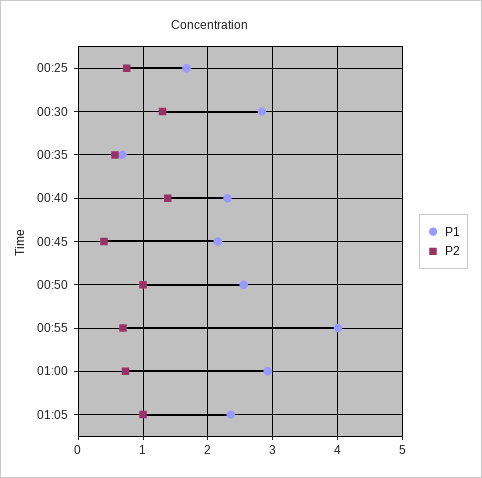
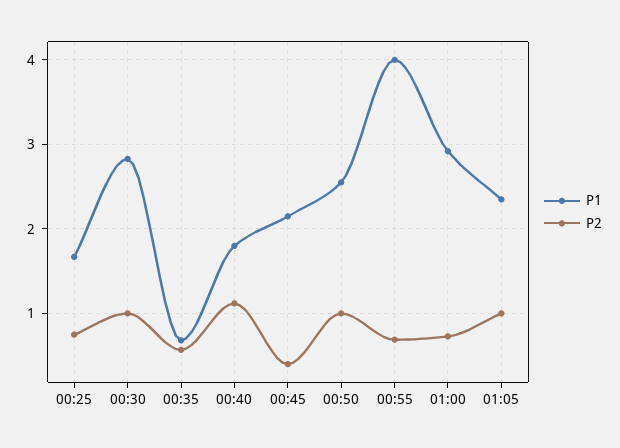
  {
    "P1": {
      "00:25": 1.7,
      "00:30": 2.8,
      "00:35": 0.7,
-     "00:40": 2.3,
+     "00:40": 1.8,
      "00:45": 2.2,
      "00:50": 2.6,
      "00:55": 4,
      "01:00": 2.9,
      "01:05": 2.4
    },
    "P2": {
      "00:25": 0.8,
-     "00:30": 1.3,
+     "00:30": 1,
      "00:35": 0.6,
-     "00:40": 1.4,
+     "00:40": 1.1,
      "00:45": 0.4,
      "00:50": 1,
      "00:55": 0.7,
      "01:00": 0.7,
      "01:05": 1
    }
  }

